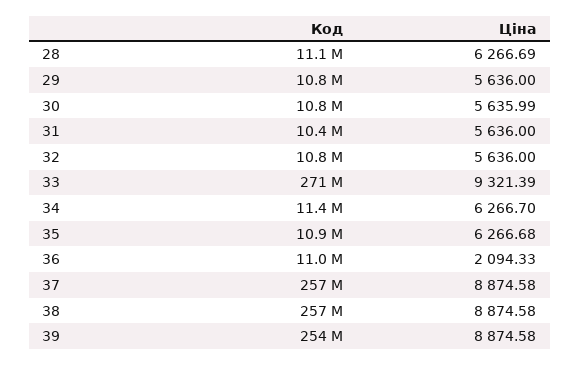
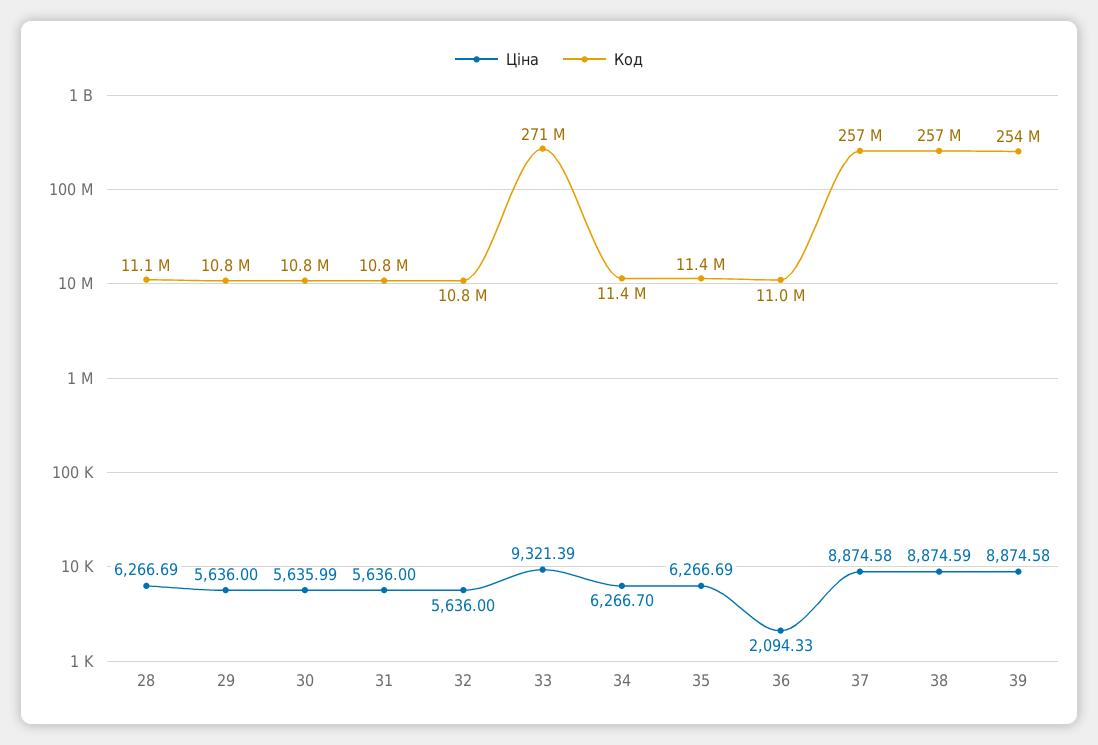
  {
    "Код": {
      "28": 11100000,
      "29": 10800000,
      "30": 10800000,
-     "31": 10400000,
+     "31": 10800000,
      "32": 10800000,
      "33": 271000000,
      "34": 11400000,
-     "35": 10900000,
+     "35": 11400000,
      "36": 11000000,
      "37": 257000000,
      "38": 257000000,
      "39": 254000000
    },
    "Ціна": {
      "28": 6266.69,
      "29": 5636,
      "30": 5635.99,
      "31": 5636,
      "32": 5636,
      "33": 9321.39,
      "34": 6266.7,
-     "35": 6266.68,
+     "35": 6266.69,
      "36": 2094.33,
      "37": 8874.58,
-     "38": 8874.58,
+     "38": 8874.59,
      "39": 8874.58
    }
  }

